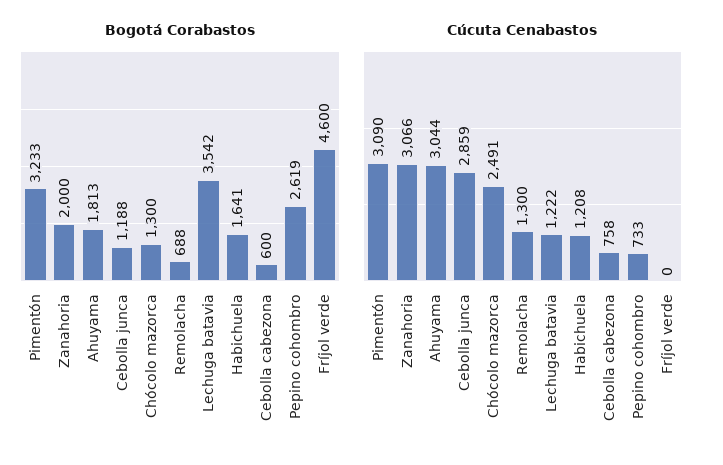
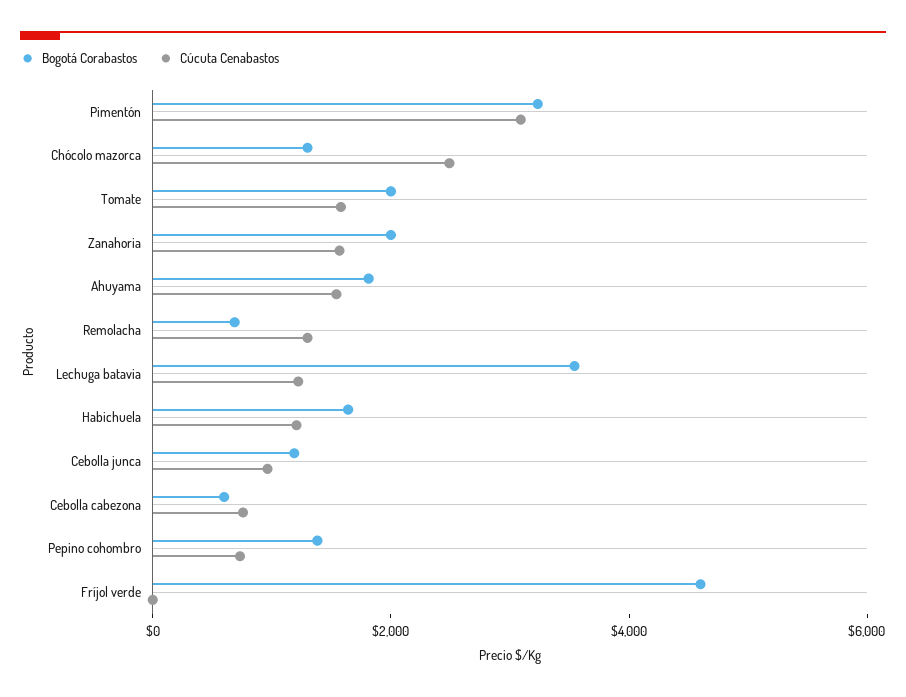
  {
    "Bogotá Corabastos": {
      "Pimentón": 3233,
      "Zanahoria": 2000,
      "Ahuyama": 1813,
      "Cebolla junca": 1188,
      "Chócolo mazorca": 1300,
      "Remolacha": 688,
      "Lechuga batavia": 3542,
      "Habichuela": 1641,
      "Cebolla cabezona": 600,
-     "Pepino cohombro": 2619,
+     "Pepino cohombro": 1500,
-     "Fríjol verde": 4600
+     "Fríjol verde": 4600,
+     "Tomate": 2000
    },
    "Cúcuta Cenabastos": {
      "Pimentón": 3090,
-     "Zanahoria": 3066,
+     "Zanahoria": 1500,
-     "Ahuyama": 3044,
+     "Ahuyama": 1500,
-     "Cebolla junca": 2859,
+     "Cebolla junca": 1000,
      "Chócolo mazorca": 2491,
      "Remolacha": 1300,
      "Lechuga batavia": 1222,
      "Habichuela": 1208,
      "Cebolla cabezona": 758,
      "Pepino cohombro": 733,
-     "Fríjol verde": 0
+     "Fríjol verde": 0,
+     "Tomate": 1500
    }
  }

